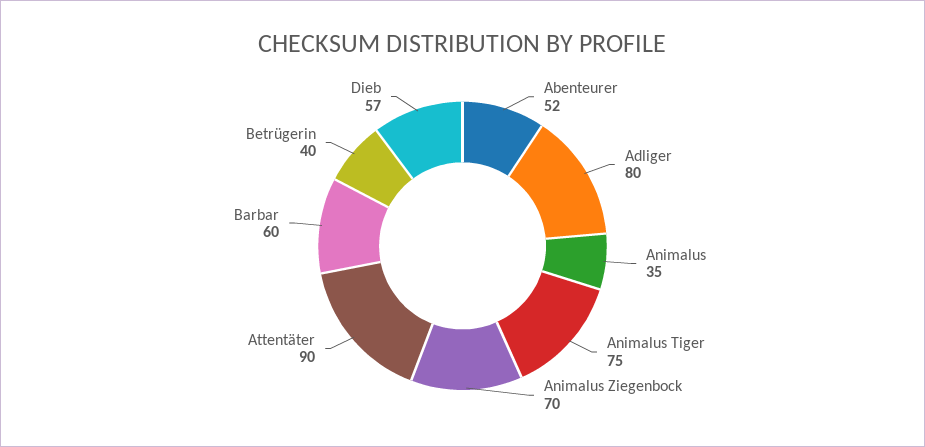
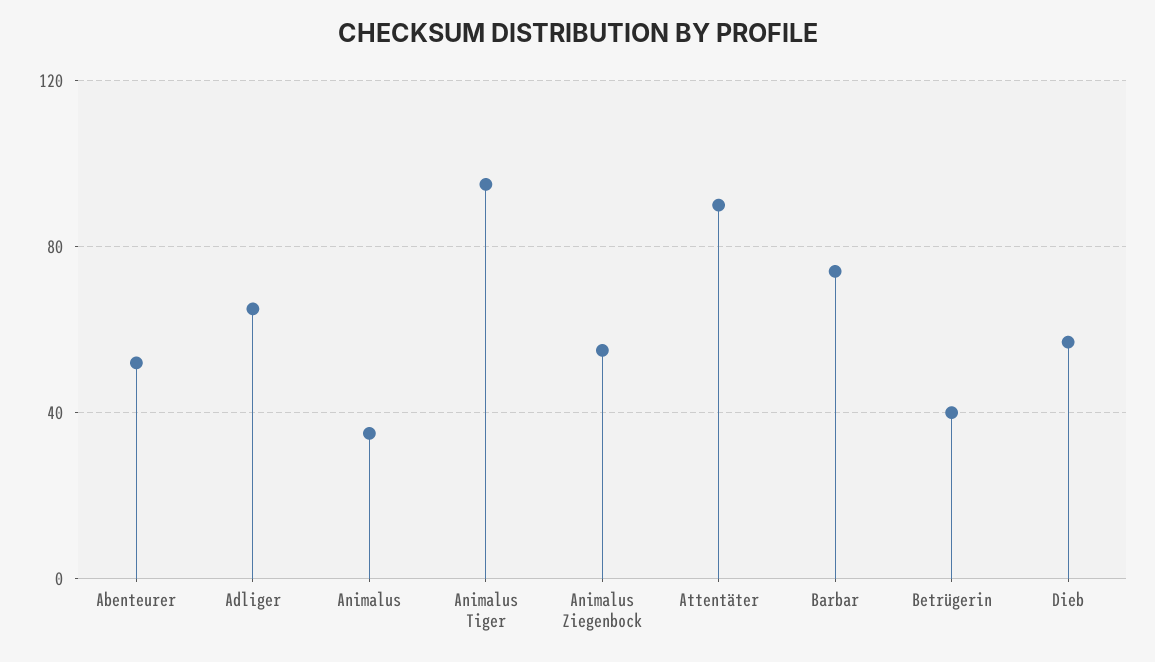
  {
    "Abenteurer": 52,
-   "Adliger": 80,
+   "Adliger": 65,
    "Animalus": 35,
-   "Animalus Tiger": 75,
+   "Animalus Tiger": 95,
-   "Animalus Ziegenbock": 70,
+   "Animalus Ziegenbock": 55,
    "Attentäter": 90,
-   "Barbar": 60,
+   "Barbar": 75,
    "Betrügerin": 40,
    "Dieb": 57
  }

